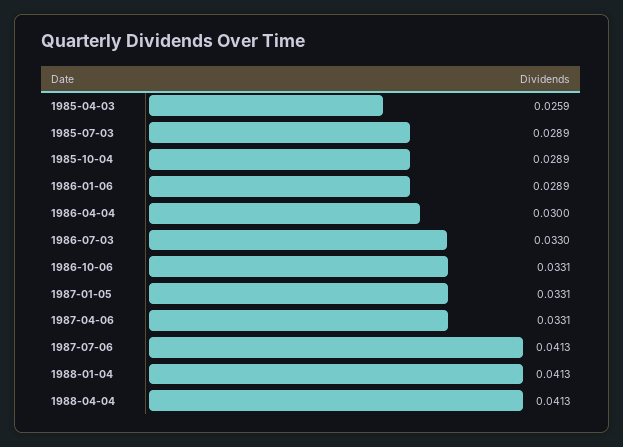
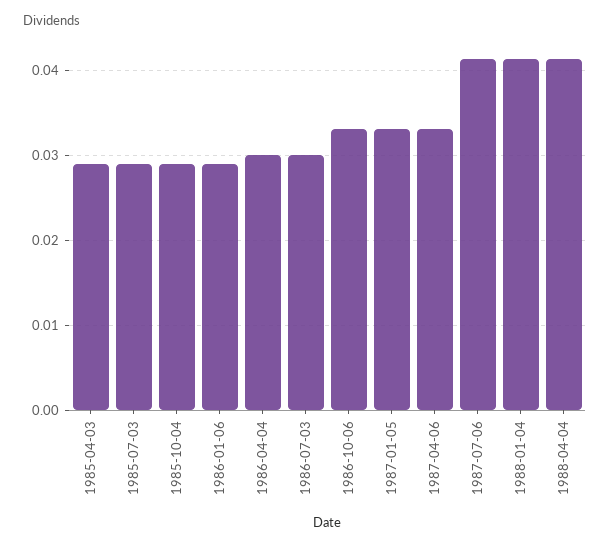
  {
-   "1985-04-03": 0.0259,
+   "1985-04-03": 0.029,
    "1985-07-03": 0.0289,
    "1985-10-04": 0.0289,
    "1986-01-06": 0.0289,
    "1986-04-04": 0.03,
-   "1986-07-03": 0.033,
+   "1986-07-03": 0.03,
    "1986-10-06": 0.0331,
    "1987-01-05": 0.0331,
    "1987-04-06": 0.0331,
    "1987-07-06": 0.0413,
    "1988-01-04": 0.0413,
    "1988-04-04": 0.0413
  }

